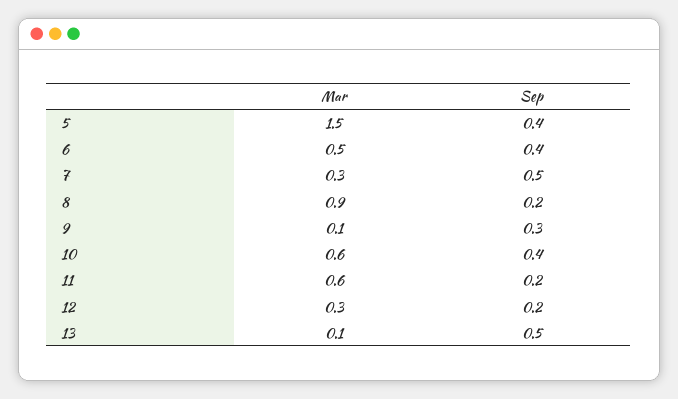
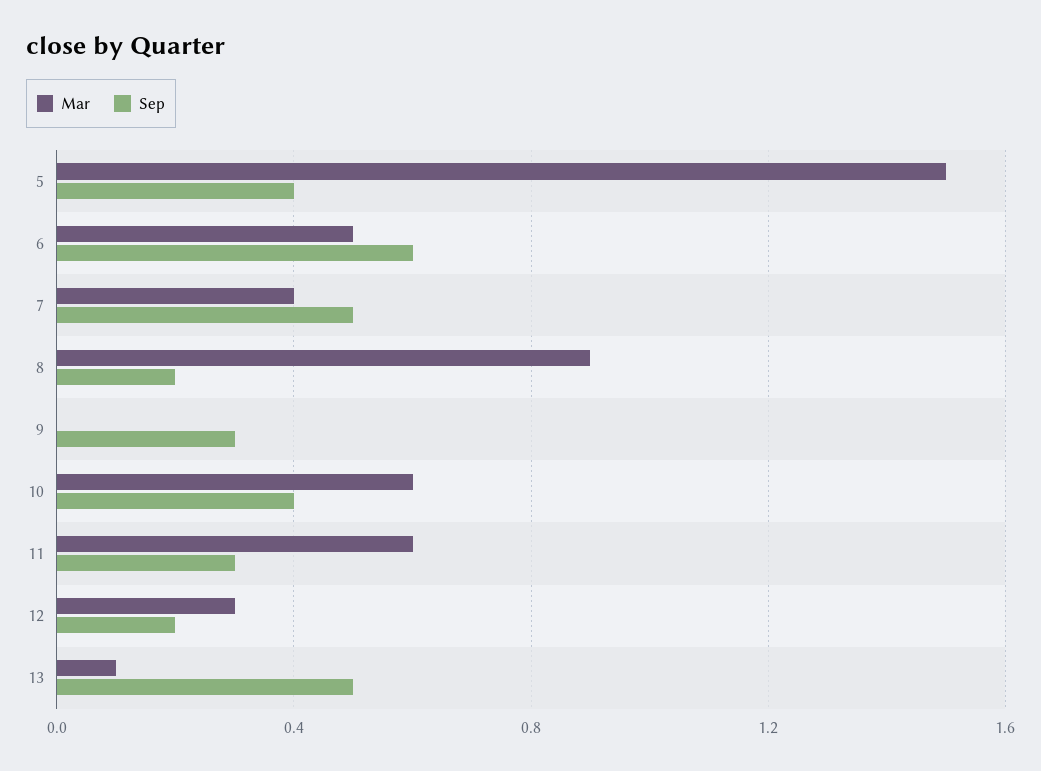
  {
    "Mar": {
      "5": 1.5,
      "6": 0.5,
-     "7": 0.3,
+     "7": 0.4,
      "8": 0.9,
-     "9": 0.1,
+     "9": 0,
      "10": 0.6,
      "11": 0.6,
      "12": 0.3,
      "13": 0.1
    },
    "Sep": {
      "5": 0.4,
-     "6": 0.4,
+     "6": 0.6,
      "7": 0.5,
      "8": 0.2,
      "9": 0.3,
      "10": 0.4,
-     "11": 0.2,
+     "11": 0.3,
      "12": 0.2,
      "13": 0.5
    }
  }

